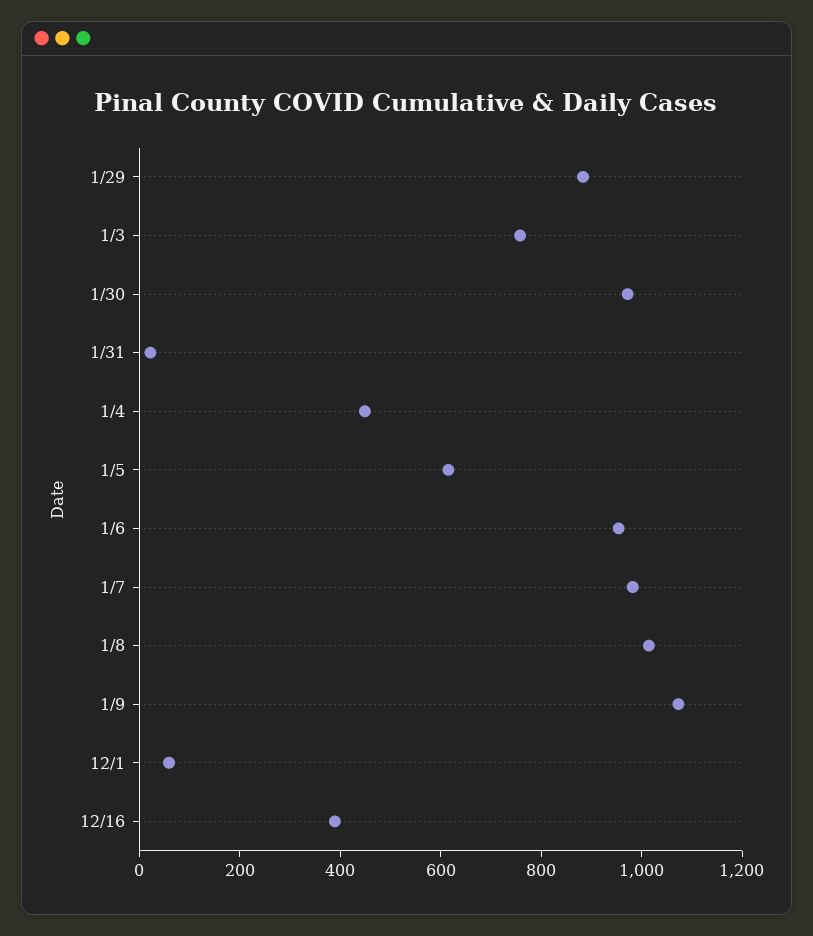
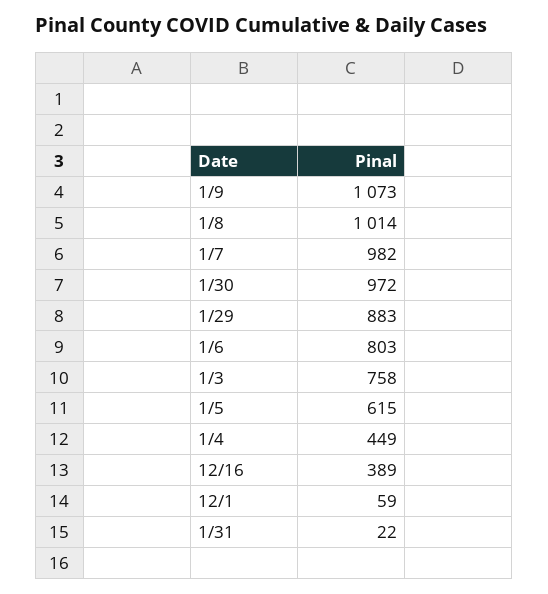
  {
    "1/29": 883,
    "1/3": 758,
    "1/30": 972,
    "1/31": 22,
    "1/4": 449,
    "1/5": 615,
-   "1/6": 950,
+   "1/6": 803,
    "1/7": 982,
    "1/8": 1014,
    "1/9": 1073,
    "12/1": 59,
    "12/16": 389
  }

